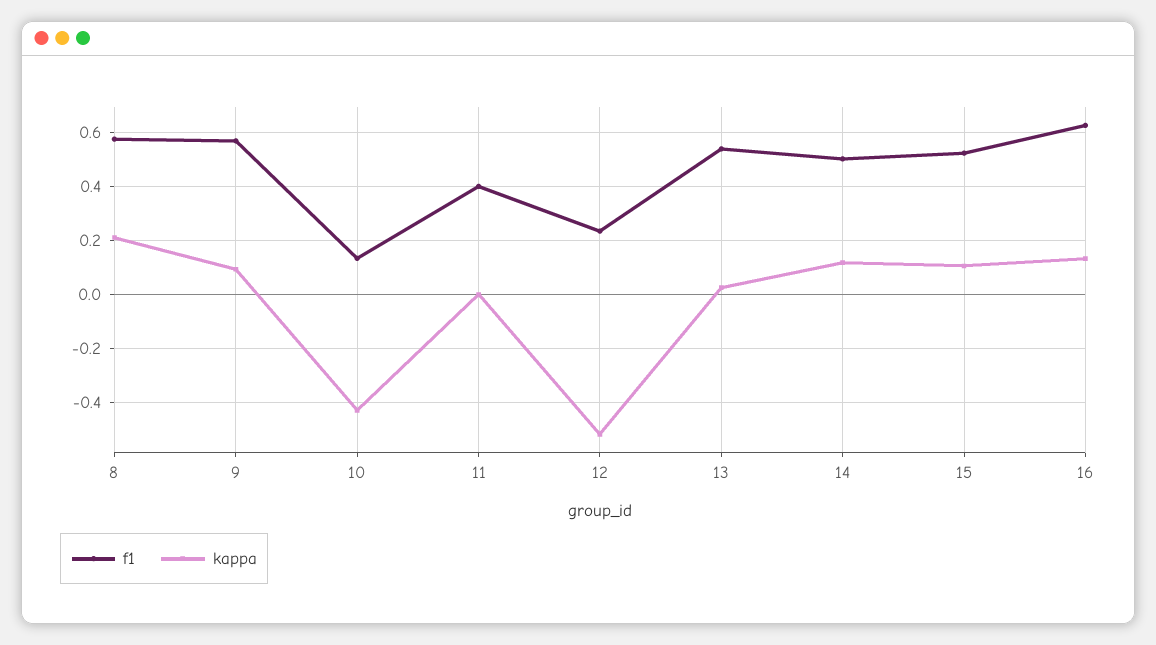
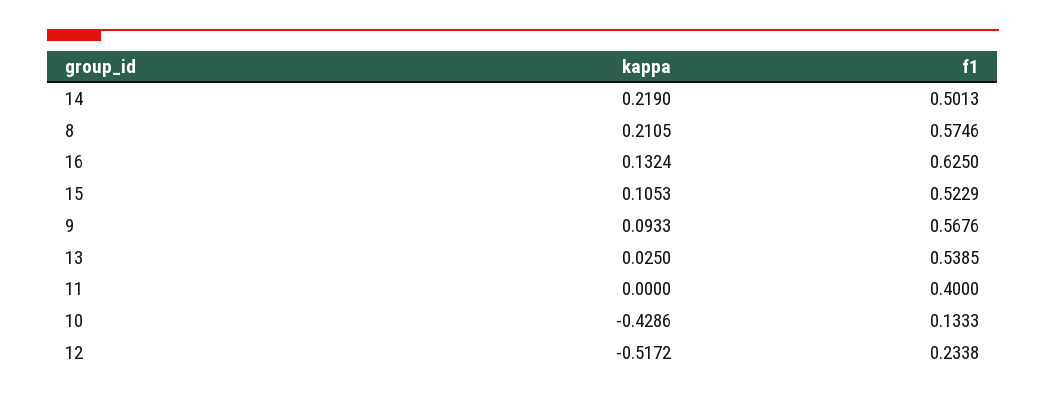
  {
    "f1": {
      "8": 0.5746,
      "9": 0.5676,
      "10": 0.1333,
      "11": 0.4,
      "12": 0.2338,
      "13": 0.5385,
      "14": 0.5013,
      "15": 0.5229,
      "16": 0.625
    },
    "kappa": {
      "8": 0.2105,
      "9": 0.0933,
      "10": -0.4286,
      "11": 0,
      "12": -0.5172,
      "13": 0.025,
-     "14": 0.125,
+     "14": 0.219,
      "15": 0.1053,
      "16": 0.1324
    }
  }

